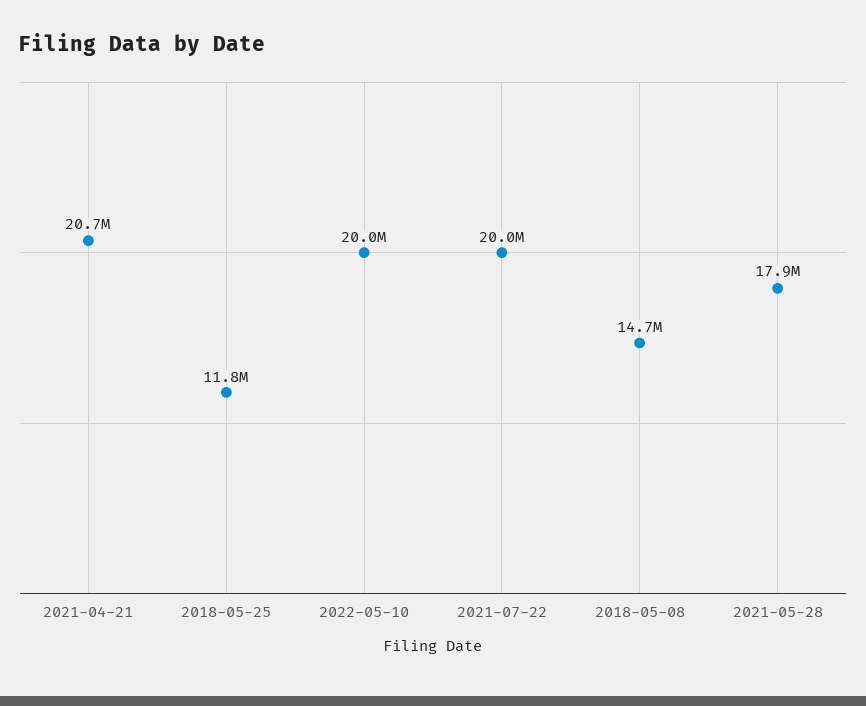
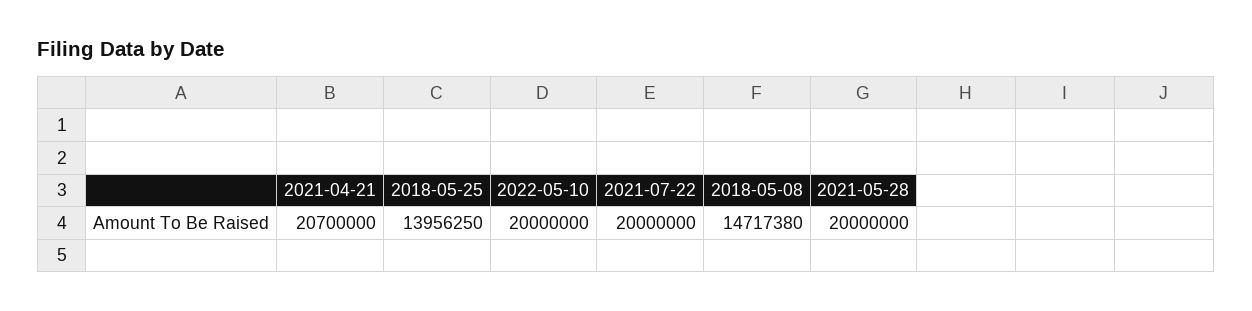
  {
    "2021-04-21": 20700000,
-   "2018-05-25": 11800000,
+   "2018-05-25": 13956250,
    "2022-05-10": 20000000,
    "2021-07-22": 20000000,
    "2018-05-08": 14717380,
-   "2021-05-28": 17900000
+   "2021-05-28": 20000000
  }

